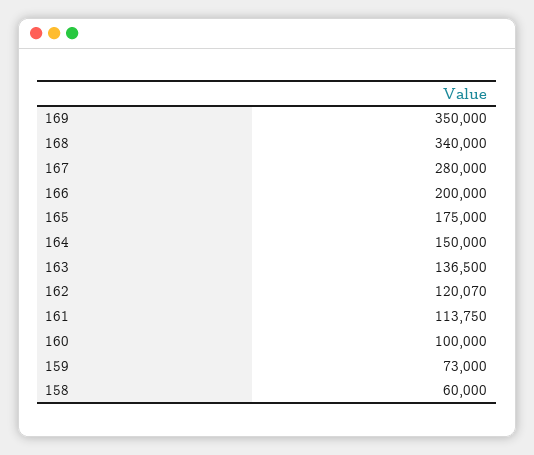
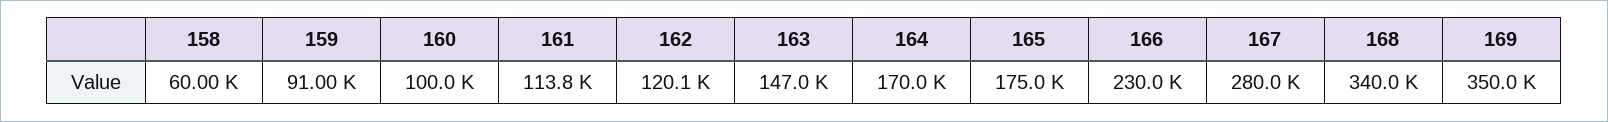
  {
    "169": 350000,
    "168": 340000,
    "167": 280000,
-   "166": 200000,
+   "166": 230000,
    "165": 175000,
-   "164": 150000,
+   "164": 170000,
-   "163": 136500,
+   "163": 147000,
    "162": 120070,
    "161": 113750,
    "160": 100000,
-   "159": 73000,
+   "159": 91000,
    "158": 60000
  }

